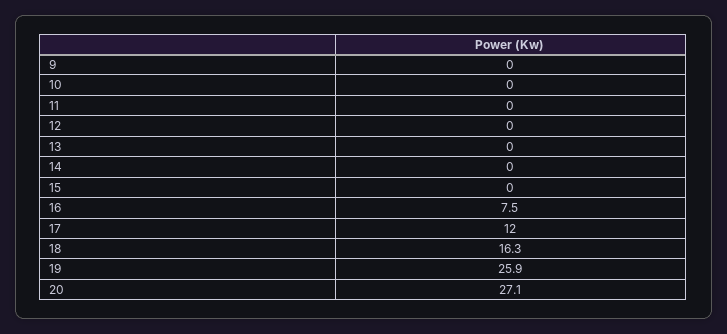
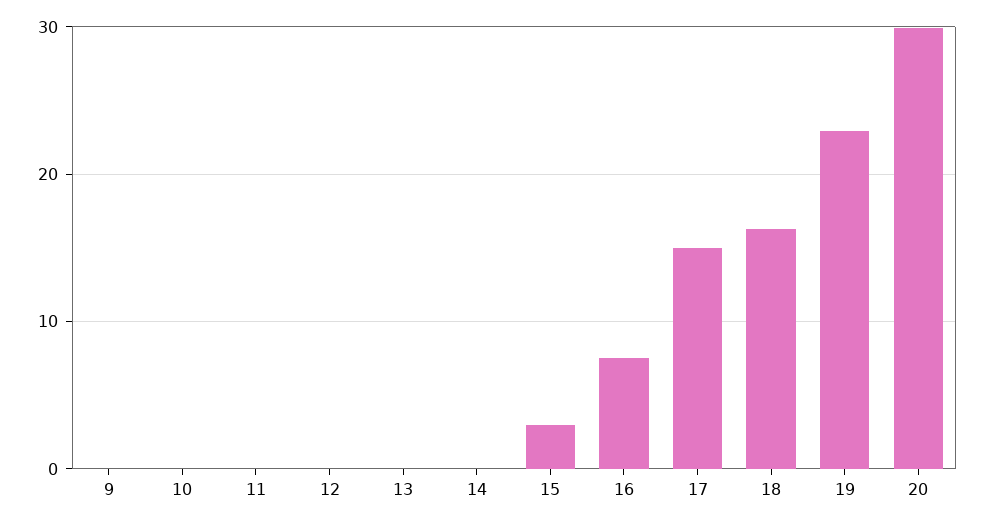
  {
    "9": 0,
    "10": 0,
    "11": 0,
    "12": 0,
    "13": 0,
    "14": 0,
-   "15": 0,
+   "15": 3,
    "16": 7.5,
-   "17": 12,
+   "17": 15,
    "18": 16.3,
-   "19": 25.9,
+   "19": 23,
-   "20": 27.1
+   "20": 30
  }

